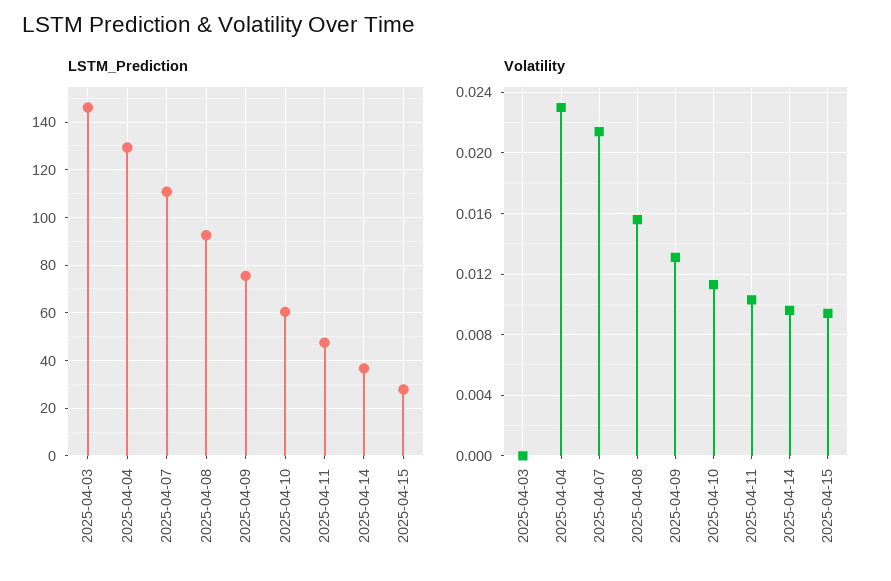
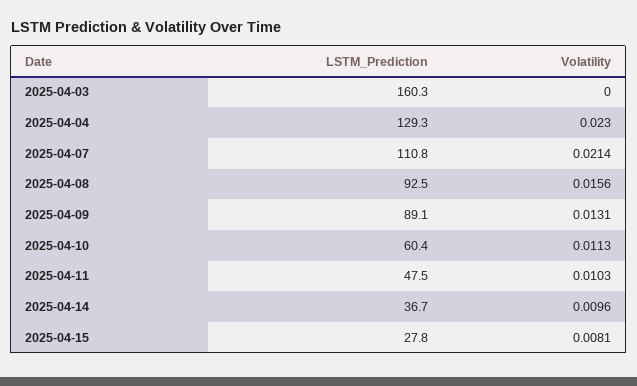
  {
    "LSTM_Prediction": {
-     "2025-04-03": 145,
+     "2025-04-03": 160.3,
      "2025-04-04": 129.3,
      "2025-04-07": 110.8,
      "2025-04-08": 92.5,
-     "2025-04-09": 75,
+     "2025-04-09": 89.1,
      "2025-04-10": 60.4,
      "2025-04-11": 47.5,
      "2025-04-14": 36.7,
      "2025-04-15": 27.8
    },
    "Volatility": {
      "2025-04-03": 0,
      "2025-04-04": 0.023,
      "2025-04-07": 0.0214,
      "2025-04-08": 0.0156,
      "2025-04-09": 0.0131,
      "2025-04-10": 0.0113,
      "2025-04-11": 0.0103,
      "2025-04-14": 0.0096,
-     "2025-04-15": 0.0095
+     "2025-04-15": 0.0081
    }
  }

